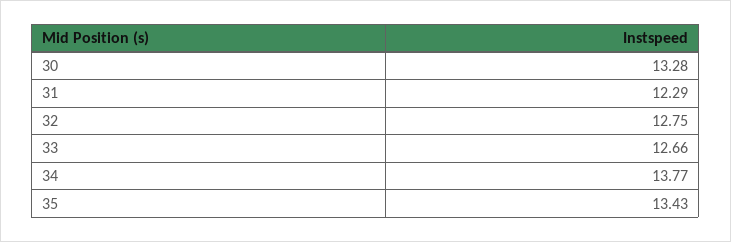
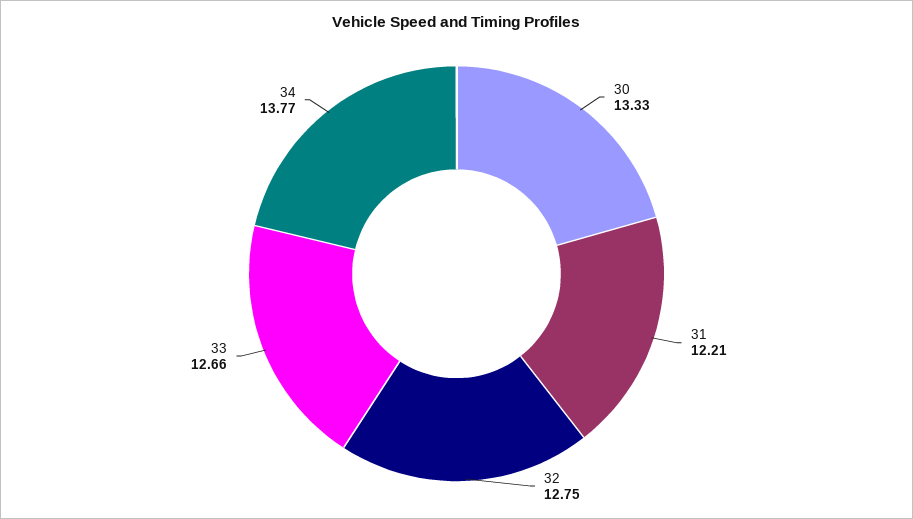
  {
-   "30": 13.28,
+   "30": 13.33,
-   "31": 12.29,
+   "31": 12.21,
    "32": 12.75,
    "33": 12.66,
-   "34": 13.77,
+   "34": 13.77
-   "35": 13.43
  }

